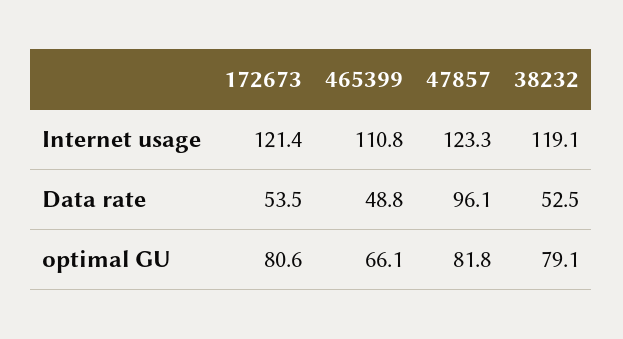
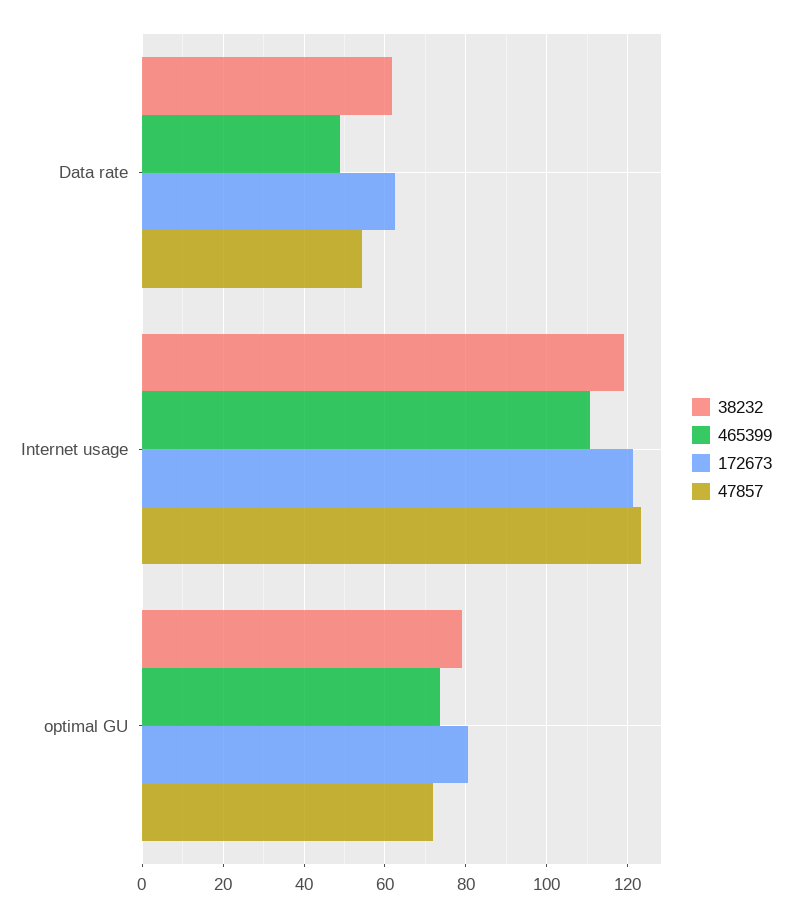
  {
    "172673": {
      "Internet usage": 121.4,
-     "Data rate": 53.5,
+     "Data rate": 62,
      "optimal GU": 80.6
    },
    "465399": {
      "Internet usage": 110.8,
      "Data rate": 48.8,
-     "optimal GU": 66.1
+     "optimal GU": 74
    },
    "47857": {
      "Internet usage": 123.3,
-     "Data rate": 96.1,
+     "Data rate": 54,
-     "optimal GU": 81.8
+     "optimal GU": 72
    },
    "38232": {
      "Internet usage": 119.1,
-     "Data rate": 52.5,
+     "Data rate": 62,
      "optimal GU": 79.1
    }
  }

